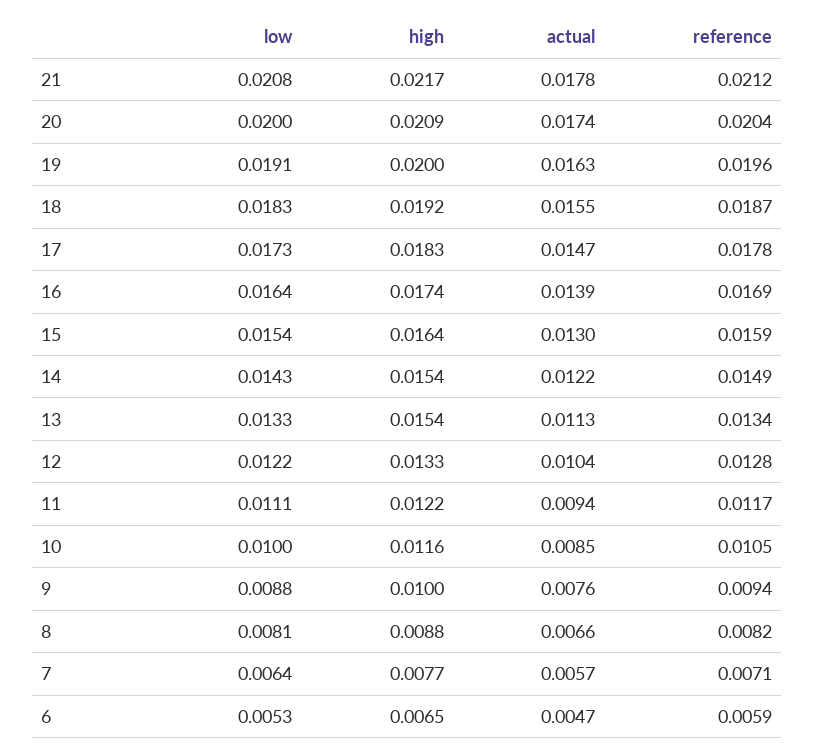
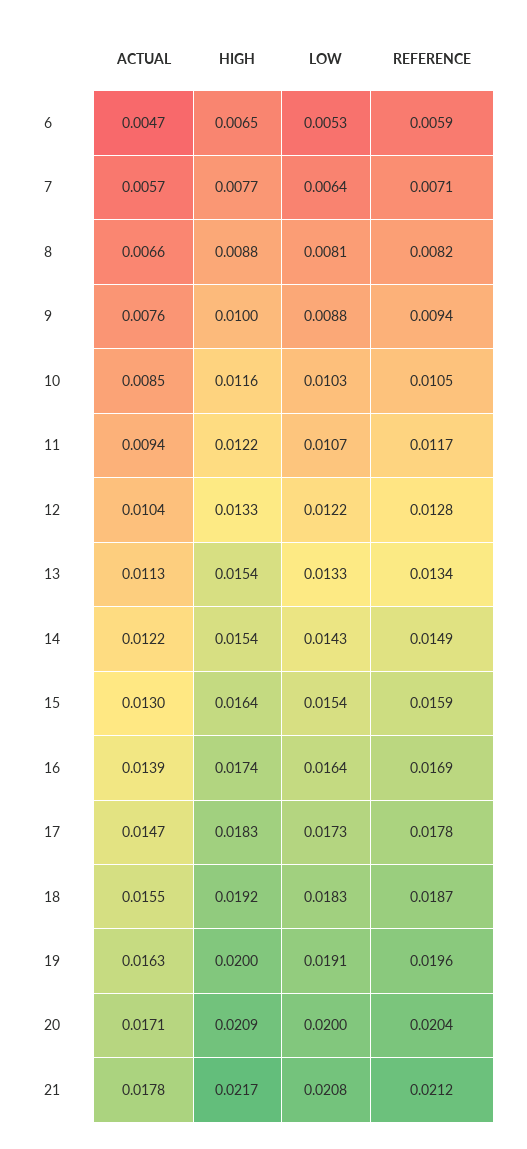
  {
    "low": {
      "21": 0.0208,
      "20": 0.02,
      "19": 0.0191,
      "18": 0.0183,
      "17": 0.0173,
      "16": 0.0164,
      "15": 0.0154,
      "14": 0.0143,
      "13": 0.0133,
      "12": 0.0122,
-     "11": 0.0111,
+     "11": 0.0107,
-     "10": 0.01,
+     "10": 0.0103,
      "9": 0.0088,
      "8": 0.0081,
      "7": 0.0064,
      "6": 0.0053
    },
    "high": {
      "21": 0.0217,
      "20": 0.0209,
      "19": 0.02,
      "18": 0.0192,
      "17": 0.0183,
      "16": 0.0174,
      "15": 0.0164,
      "14": 0.0154,
      "13": 0.0154,
      "12": 0.0133,
      "11": 0.0122,
      "10": 0.0116,
      "9": 0.01,
      "8": 0.0088,
      "7": 0.0077,
      "6": 0.0065
    },
    "actual": {
      "21": 0.0178,
-     "20": 0.0174,
+     "20": 0.0171,
      "19": 0.0163,
      "18": 0.0155,
      "17": 0.0147,
      "16": 0.0139,
      "15": 0.013,
      "14": 0.0122,
      "13": 0.0113,
      "12": 0.0104,
      "11": 0.0094,
      "10": 0.0085,
      "9": 0.0076,
      "8": 0.0066,
      "7": 0.0057,
      "6": 0.0047
    },
    "reference": {
      "21": 0.0212,
      "20": 0.0204,
      "19": 0.0196,
      "18": 0.0187,
      "17": 0.0178,
      "16": 0.0169,
      "15": 0.0159,
      "14": 0.0149,
      "13": 0.0134,
      "12": 0.0128,
      "11": 0.0117,
      "10": 0.0105,
      "9": 0.0094,
      "8": 0.0082,
      "7": 0.0071,
      "6": 0.0059
    }
  }

